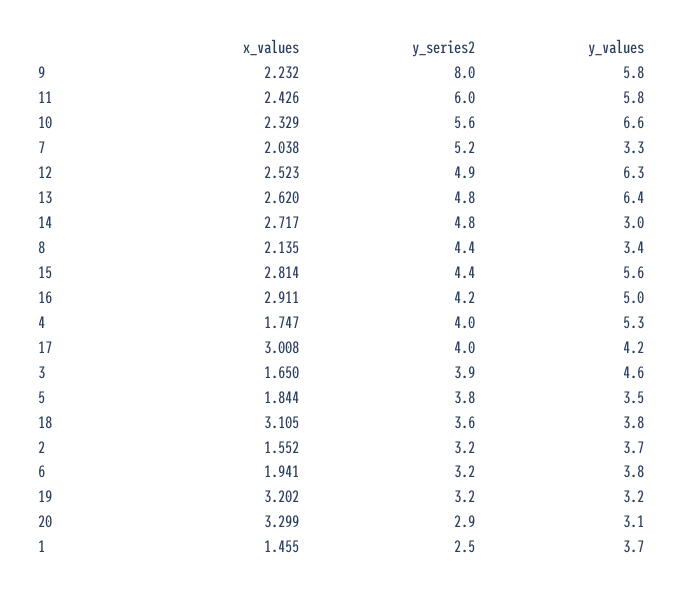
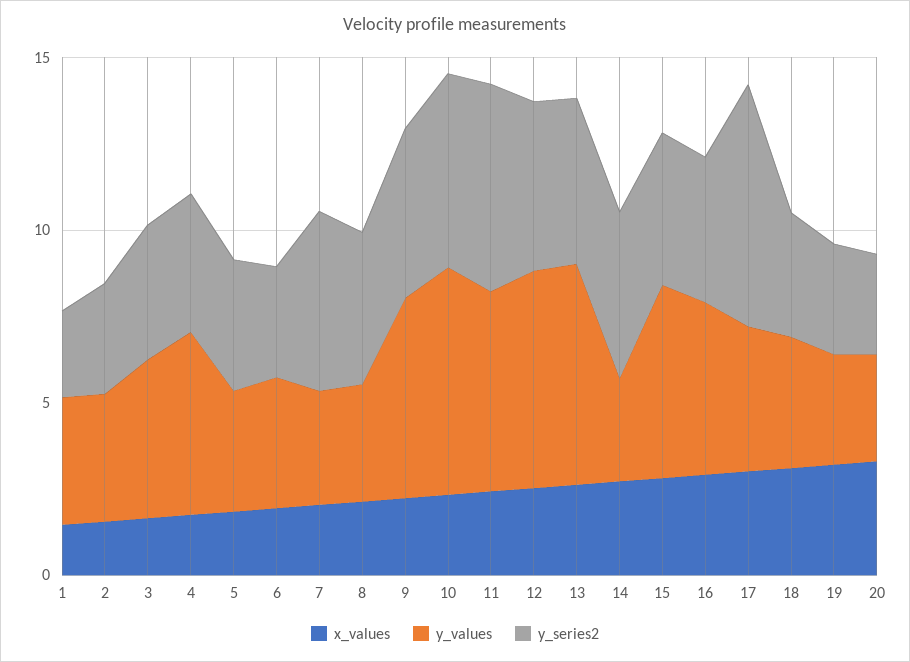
  {
    "x_values": {
      "9": 2.232,
      "11": 2.426,
      "10": 2.329,
      "7": 2.038,
      "12": 2.523,
      "13": 2.62,
      "14": 2.717,
      "8": 2.135,
      "15": 2.814,
      "16": 2.911,
      "4": 1.747,
      "17": 3.008,
      "3": 1.65,
      "5": 1.844,
      "18": 3.105,
      "2": 1.552,
      "6": 1.941,
      "19": 3.202,
      "20": 3.299,
      "1": 1.455
    },
    "y_series2": {
-     "9": 8,
+     "9": 5,
      "11": 6,
      "10": 5.6,
      "7": 5.2,
      "12": 4.9,
      "13": 4.8,
      "14": 4.8,
      "8": 4.4,
      "15": 4.4,
      "16": 4.2,
      "4": 4,
-     "17": 4,
+     "17": 7,
      "3": 3.9,
      "5": 3.8,
      "18": 3.6,
      "2": 3.2,
      "6": 3.2,
      "19": 3.2,
      "20": 2.9,
      "1": 2.5
    },
    "y_values": {
      "9": 5.8,
      "11": 5.8,
      "10": 6.6,
      "7": 3.3,
      "12": 6.3,
      "13": 6.4,
      "14": 3,
      "8": 3.4,
      "15": 5.6,
      "16": 5,
      "4": 5.3,
      "17": 4.2,
      "3": 4.6,
      "5": 3.5,
      "18": 3.8,
      "2": 3.7,
      "6": 3.8,
      "19": 3.2,
      "20": 3.1,
      "1": 3.7
    }
  }

